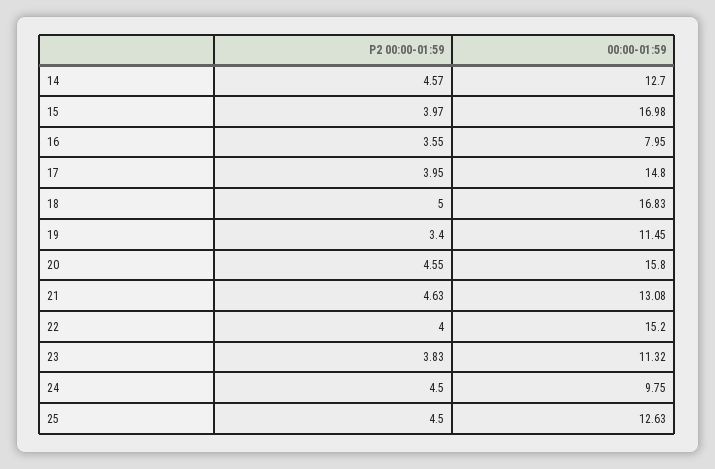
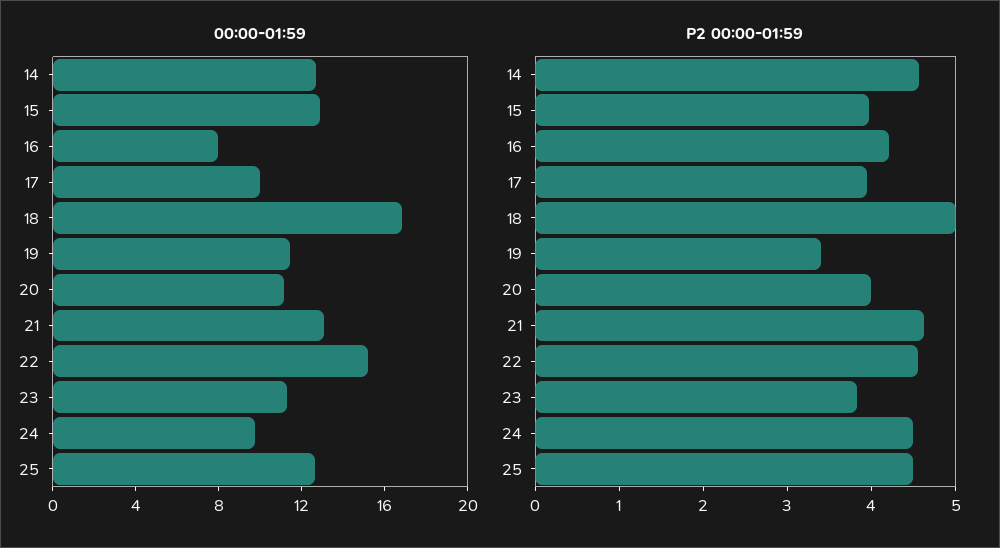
  {
    "P2 00:00-01:59": {
      "14": 4.57,
      "15": 3.97,
-     "16": 3.55,
+     "16": 4.2,
      "17": 3.95,
      "18": 5,
      "19": 3.4,
-     "20": 4.55,
+     "20": 4,
      "21": 4.63,
-     "22": 4,
+     "22": 4.6,
      "23": 3.83,
      "24": 4.5,
      "25": 4.5
    },
    "00:00-01:59": {
      "14": 12.7,
-     "15": 16.98,
+     "15": 13,
      "16": 7.95,
-     "17": 14.8,
+     "17": 10,
      "18": 16.83,
      "19": 11.45,
-     "20": 15.8,
+     "20": 11,
      "21": 13.08,
      "22": 15.2,
      "23": 11.32,
      "24": 9.75,
      "25": 12.63
    }
  }

